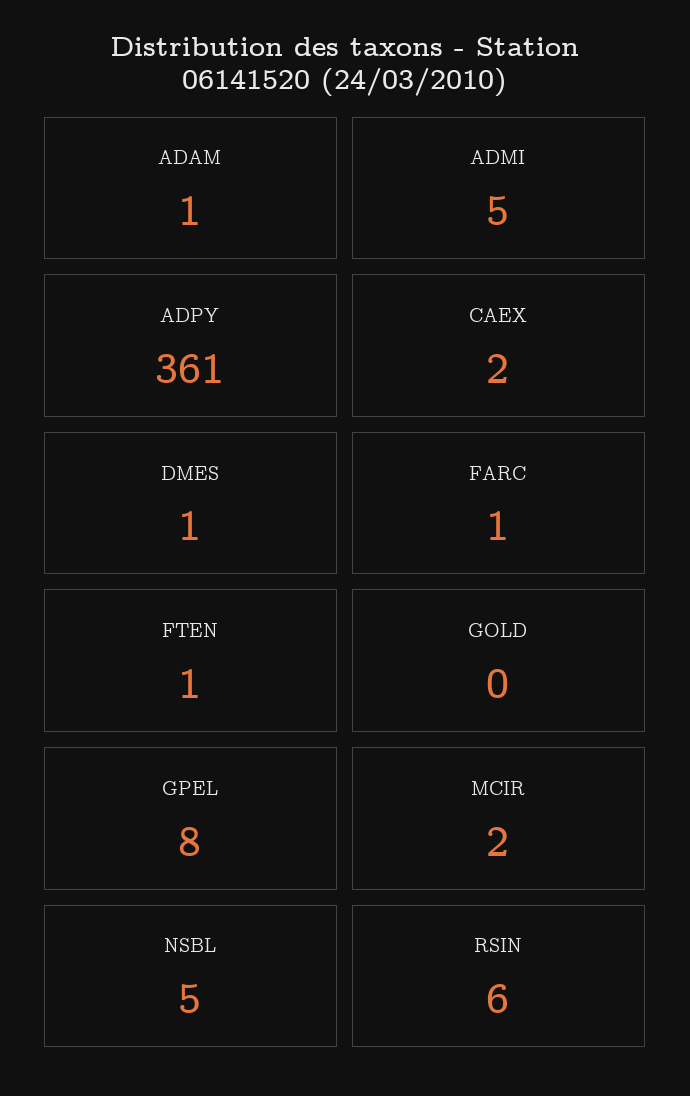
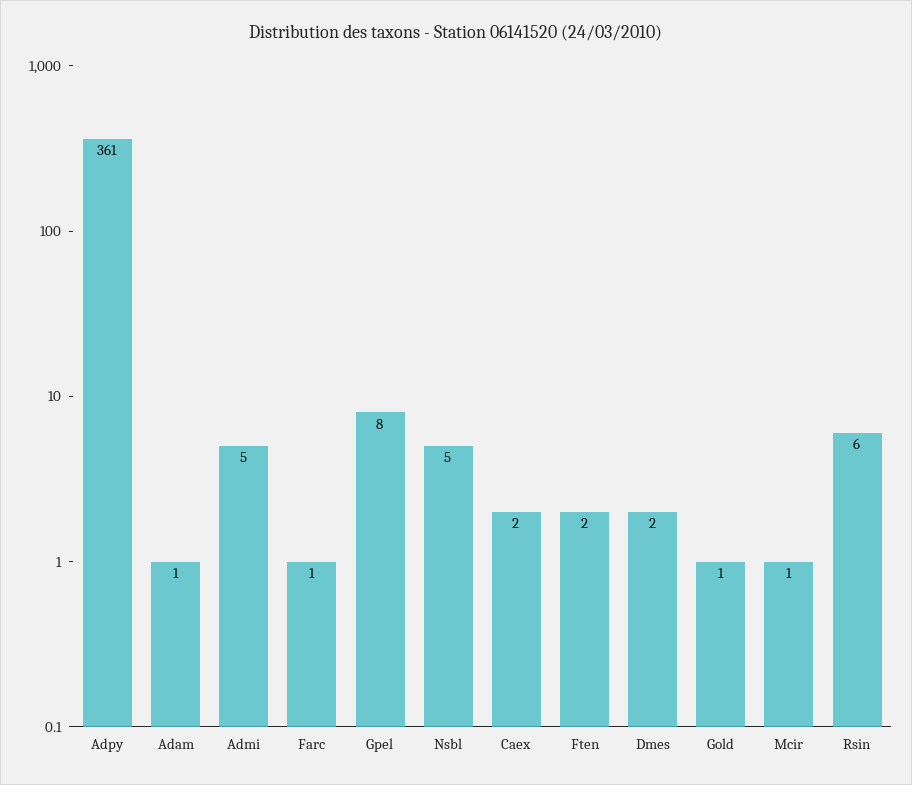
  {
    "ADAM": 1,
    "ADMI": 5,
    "ADPY": 361,
    "CAEX": 2,
-   "DMES": 1,
+   "DMES": 2,
    "FARC": 1,
-   "FTEN": 1,
+   "FTEN": 2,
-   "GOLD": 0,
+   "GOLD": 1,
    "GPEL": 8,
-   "MCIR": 2,
+   "MCIR": 1,
    "NSBL": 5,
    "RSIN": 6
  }

